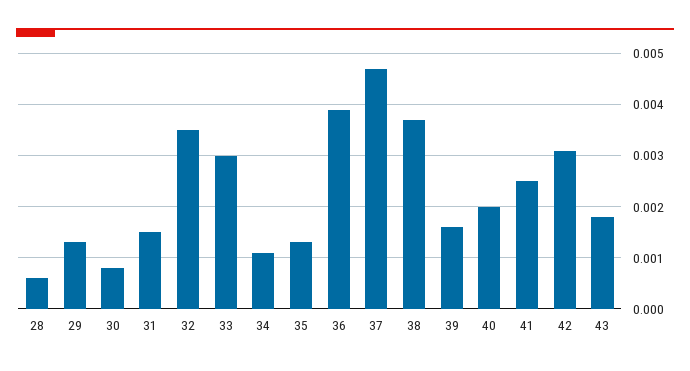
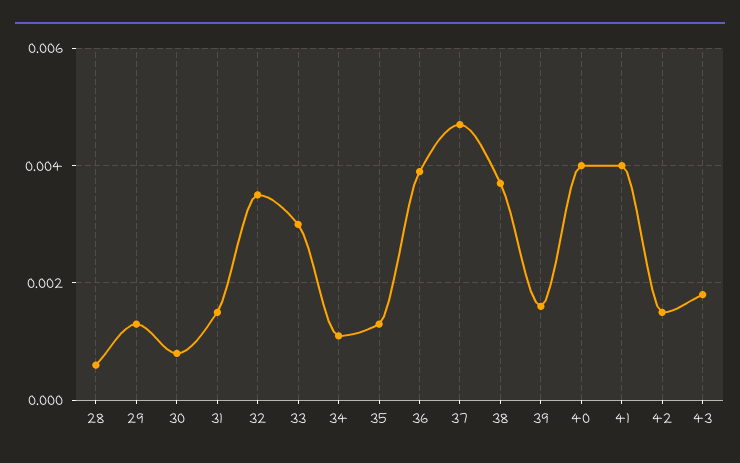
  {
    "28": 0.0005,
    "29": 0.0015,
    "30": 0.001,
    "31": 0.0015,
    "32": 0.0035,
    "33": 0.003,
    "34": 0.001,
    "35": 0.0015,
    "36": 0.004,
    "37": 0.0045,
    "38": 0.0035,
    "39": 0.0015,
-   "40": 0.002,
+   "40": 0.004,
-   "41": 0.0025,
+   "41": 0.004,
-   "42": 0.003,
+   "42": 0.0015,
    "43": 0.002
  }

